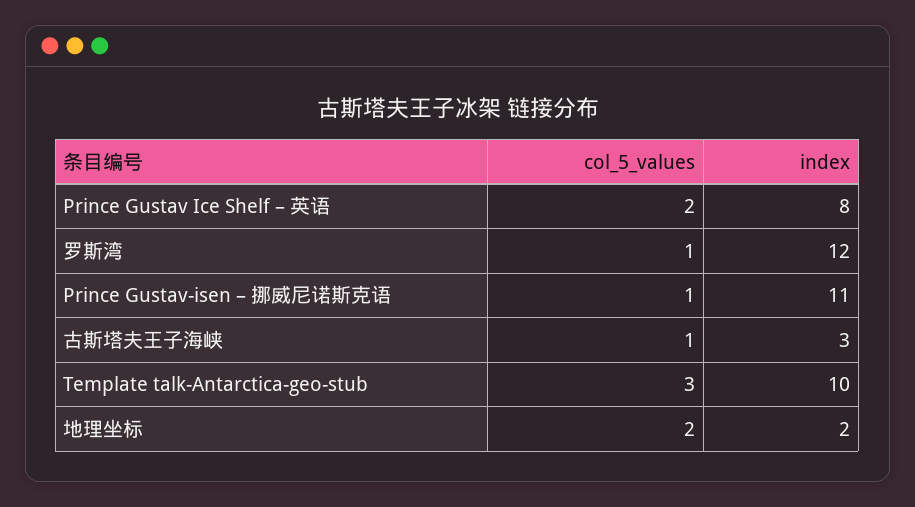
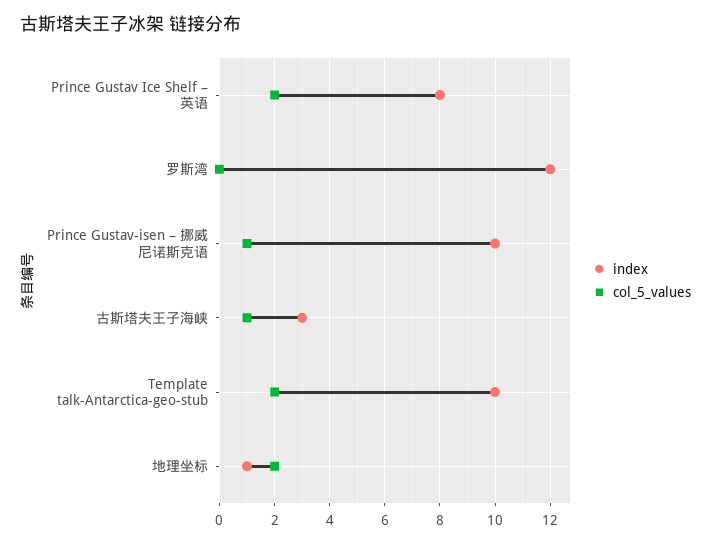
  {
    "col_5_values": {
      "Prince Gustav Ice Shelf – 英语": 2,
-     "罗斯湾": 1,
+     "罗斯湾": 0,
      "Prince Gustav-isen – 挪威尼诺斯克语": 1,
      "古斯塔夫王子海峡": 1,
-     "Template talk-Antarctica-geo-stub": 3,
+     "Template talk-Antarctica-geo-stub": 2,
      "地理坐标": 2
    },
    "index": {
      "Prince Gustav Ice Shelf – 英语": 8,
      "罗斯湾": 12,
-     "Prince Gustav-isen – 挪威尼诺斯克语": 11,
+     "Prince Gustav-isen – 挪威尼诺斯克语": 10,
      "古斯塔夫王子海峡": 3,
      "Template talk-Antarctica-geo-stub": 10,
-     "地理坐标": 2
+     "地理坐标": 1
    }
  }

